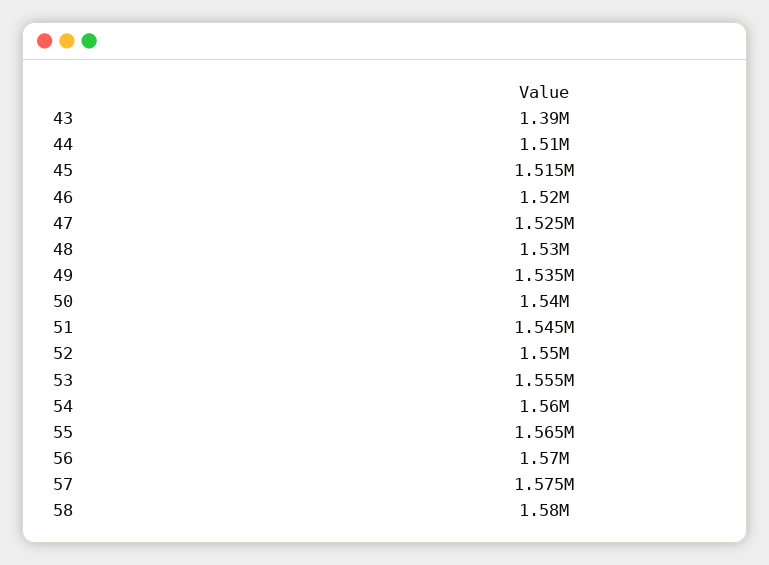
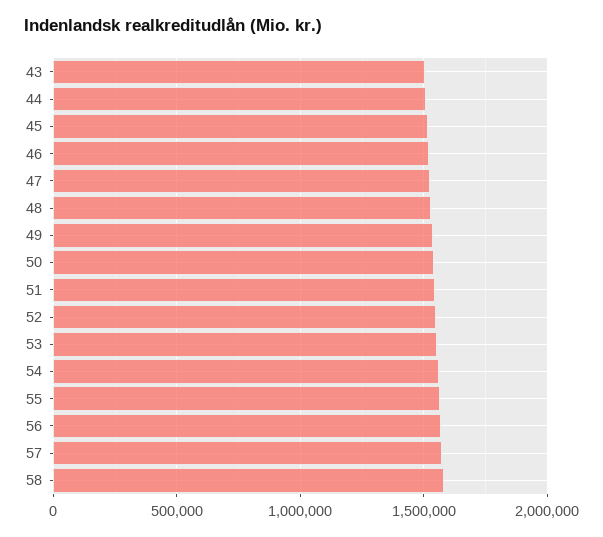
  {
-   "43": 1390000,
+   "43": 1500000,
    "44": 1510000,
    "45": 1515000,
    "46": 1520000,
    "47": 1525000,
    "48": 1530000,
    "49": 1535000,
    "50": 1540000,
    "51": 1545000,
    "52": 1550000,
    "53": 1555000,
    "54": 1560000,
    "55": 1565000,
    "56": 1570000,
    "57": 1575000,
    "58": 1580000
  }

